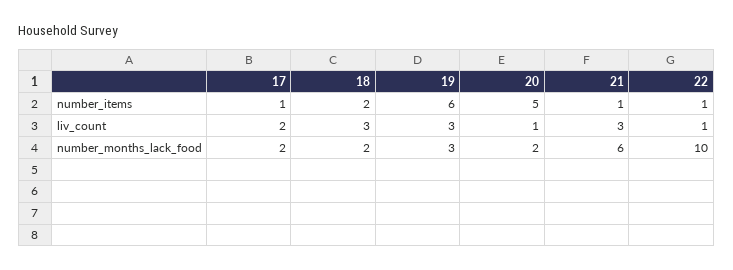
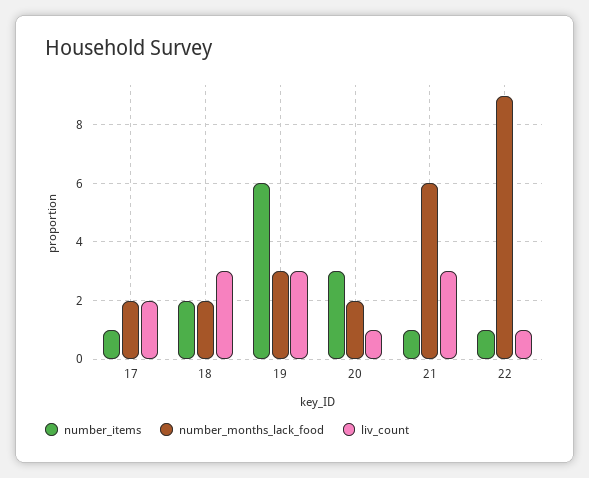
  {
    "number_items": {
      "17": 1,
      "18": 2,
      "19": 6,
-     "20": 5,
+     "20": 3,
      "21": 1,
      "22": 1
    },
    "liv_count": {
      "17": 2,
      "18": 3,
      "19": 3,
      "20": 1,
      "21": 3,
      "22": 1
    },
    "number_months_lack_food": {
      "17": 2,
      "18": 2,
      "19": 3,
      "20": 2,
      "21": 6,
-     "22": 10
+     "22": 9
    }
  }

